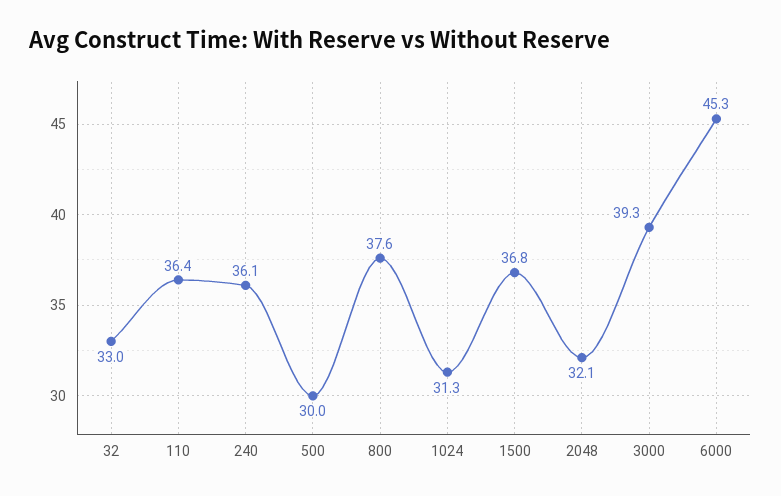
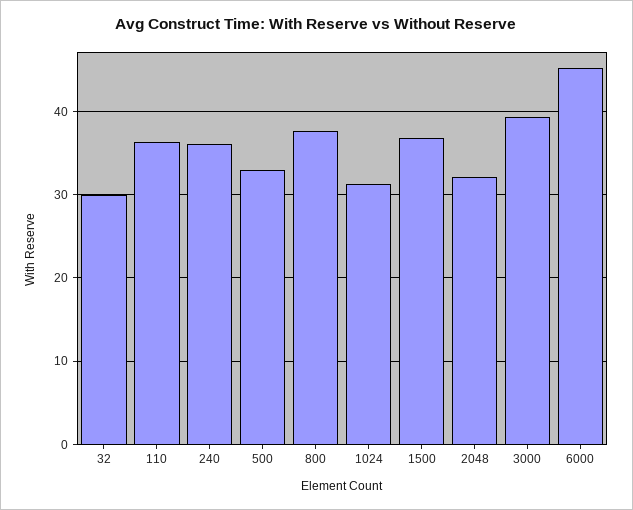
  {
-   "32": 33,
+   "32": 30,
    "110": 36.4,
    "240": 36.1,
-   "500": 30,
+   "500": 33,
    "800": 37.6,
    "1024": 31.3,
    "1500": 36.8,
    "2048": 32.1,
    "3000": 39.3,
    "6000": 45.3
  }

